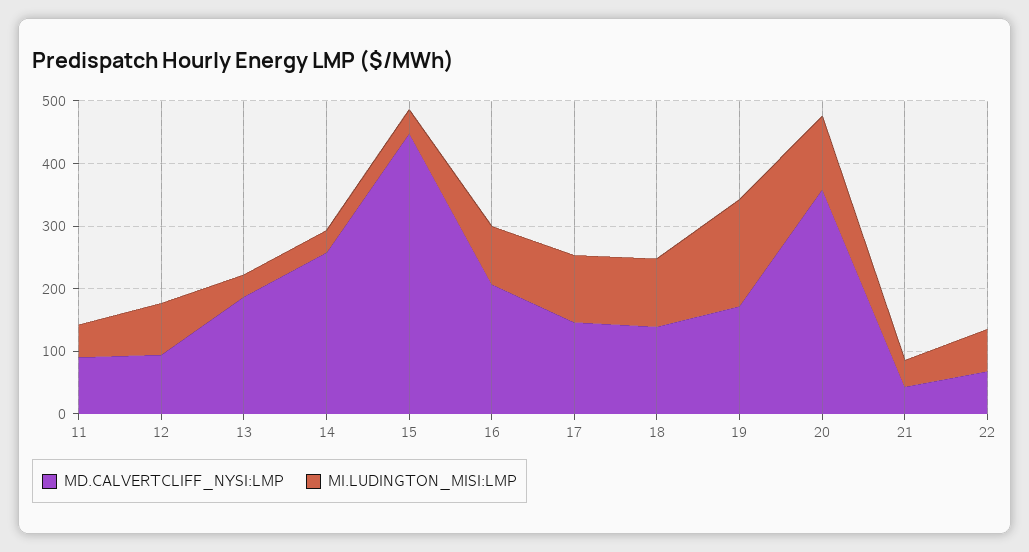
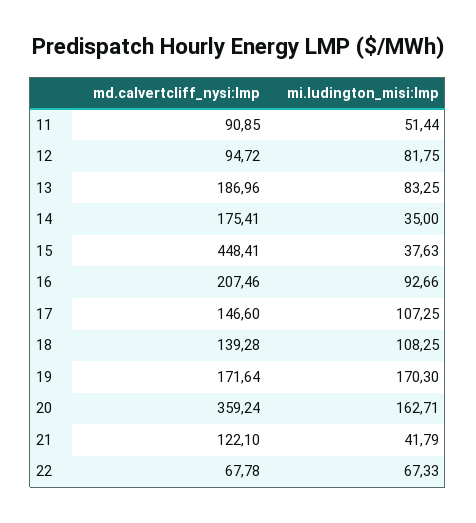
  {
    "MD.CALVERTCLIFF_NYSI:LMP": {
      "11": 90.85,
      "12": 94.72,
      "13": 186.96,
-     "14": 260,
+     "14": 175.41,
      "15": 448.41,
      "16": 207.46,
      "17": 146.6,
      "18": 139.28,
      "19": 171.64,
      "20": 359.24,
-     "21": 40,
+     "21": 122.1,
      "22": 67.78
    },
    "MI.LUDINGTON_MISI:LMP": {
      "11": 51.44,
      "12": 81.75,
-     "13": 40,
+     "13": 83.25,
      "14": 35,
      "15": 37.63,
      "16": 92.66,
      "17": 107.25,
      "18": 108.25,
      "19": 170.3,
-     "20": 120,
+     "20": 162.71,
      "21": 41.79,
      "22": 67.33
    }
  }

